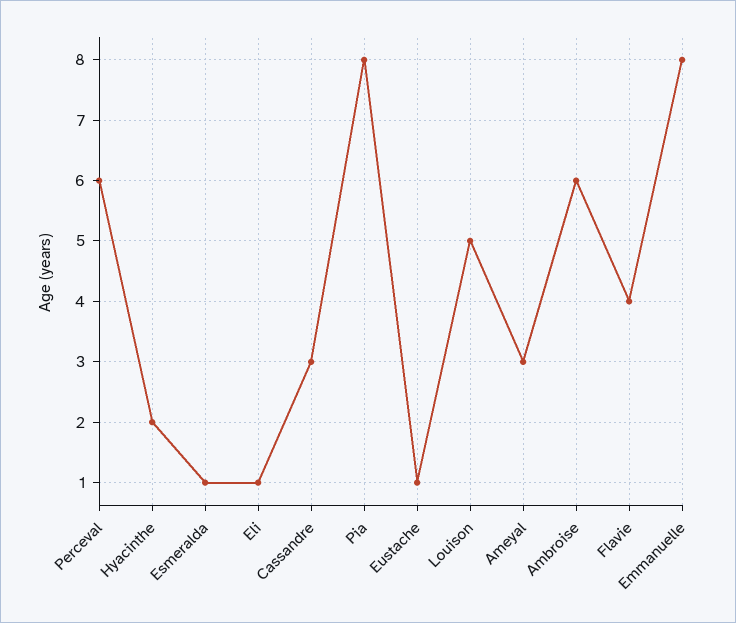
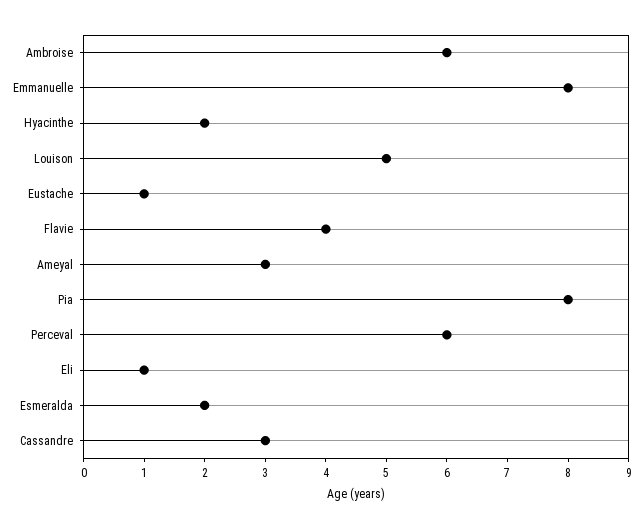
  {
    "Perceval": 6,
    "Hyacinthe": 2,
-   "Esmeralda": 1,
+   "Esmeralda": 2,
    "Eli": 1,
    "Cassandre": 3,
    "Pia": 8,
    "Eustache": 1,
    "Louison": 5,
    "Ameyal": 3,
    "Ambroise": 6,
    "Flavie": 4,
    "Emmanuelle": 8
  }

